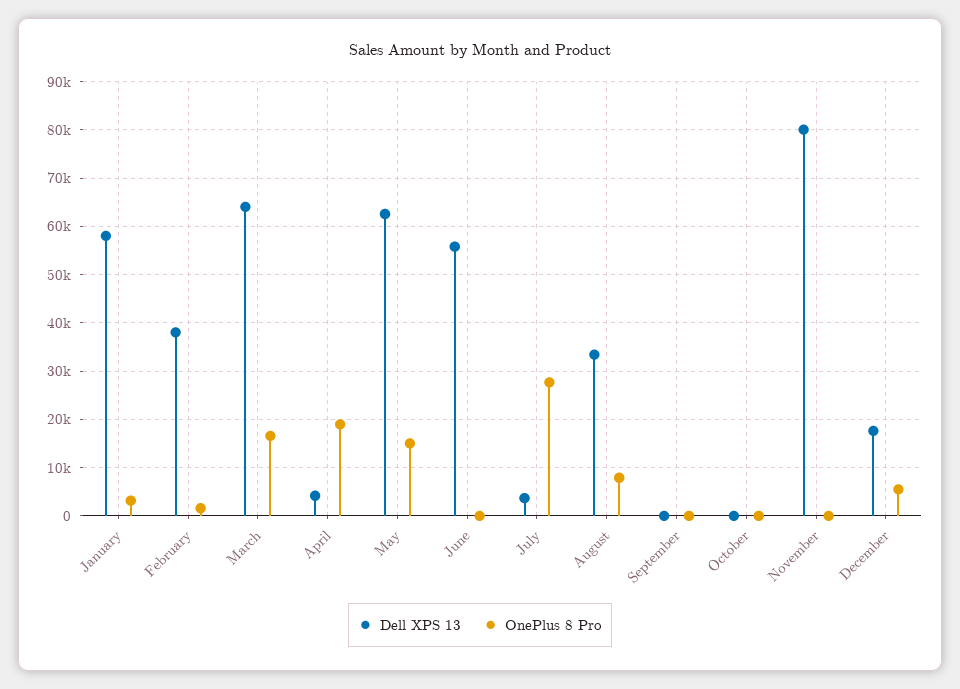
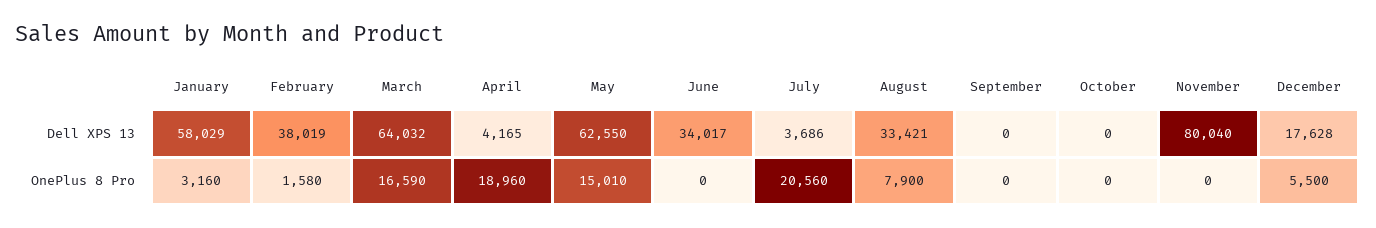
  {
    "Dell XPS 13": {
      "January": 58029,
      "February": 38019,
      "March": 64032,
      "April": 4165,
      "May": 62550,
-     "June": 56000,
+     "June": 34017,
      "July": 3686,
      "August": 33421,
      "September": 0,
      "October": 0,
      "November": 80040,
      "December": 17628
    },
    "OnePlus 8 Pro": {
      "January": 3160,
      "February": 1580,
      "March": 16590,
      "April": 18960,
      "May": 15010,
      "June": 0,
-     "July": 28000,
+     "July": 20560,
      "August": 7900,
      "September": 0,
      "October": 0,
      "November": 0,
      "December": 5500
    }
  }

